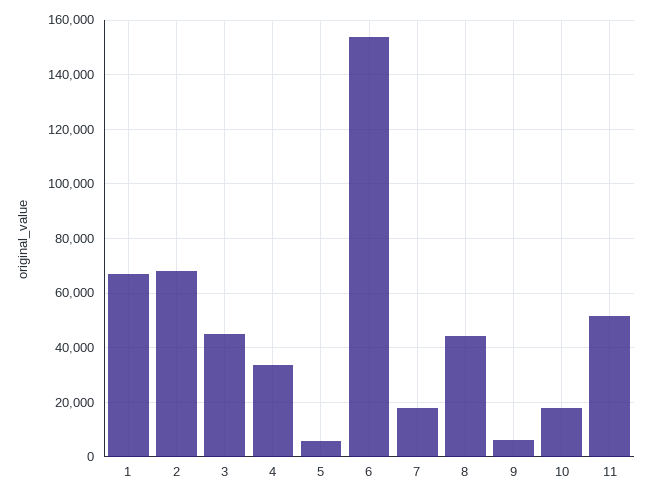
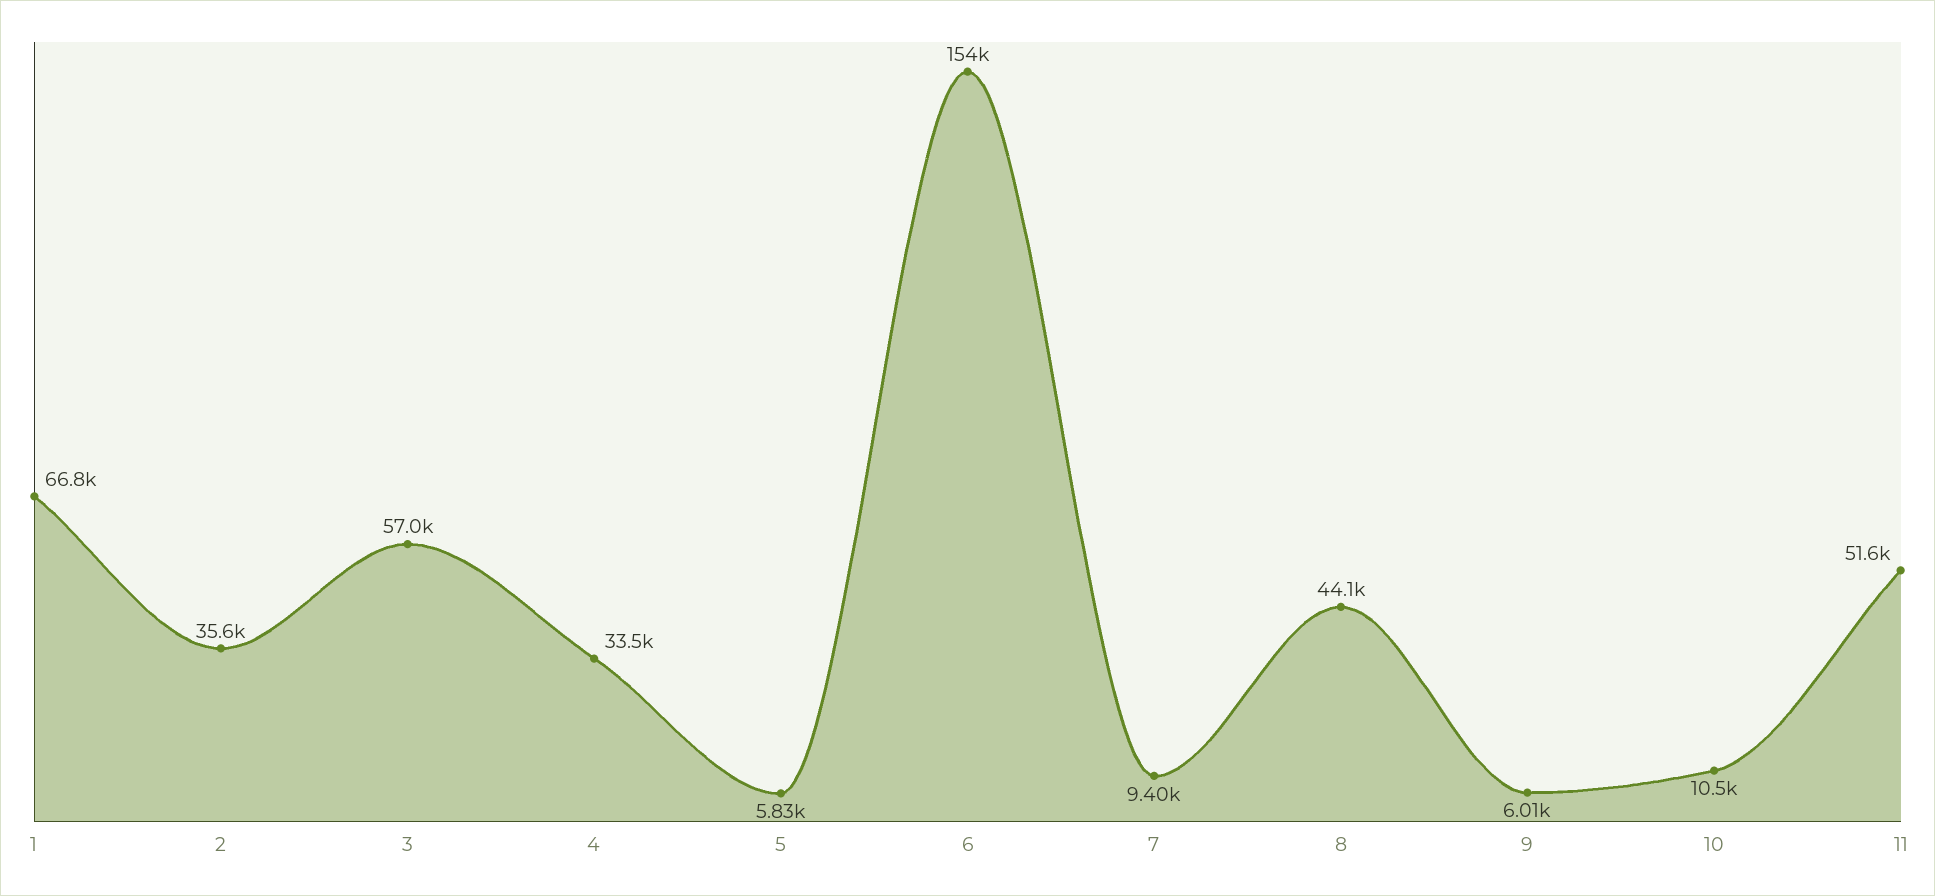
  {
    "1": 66800,
-   "2": 67500,
+   "2": 35600,
-   "3": 45000,
+   "3": 57000,
    "4": 33500,
    "5": 5830,
    "6": 154000,
-   "7": 17500,
+   "7": 9400,
    "8": 44100,
    "9": 6010,
-   "10": 17500,
+   "10": 10500,
    "11": 51600
  }

